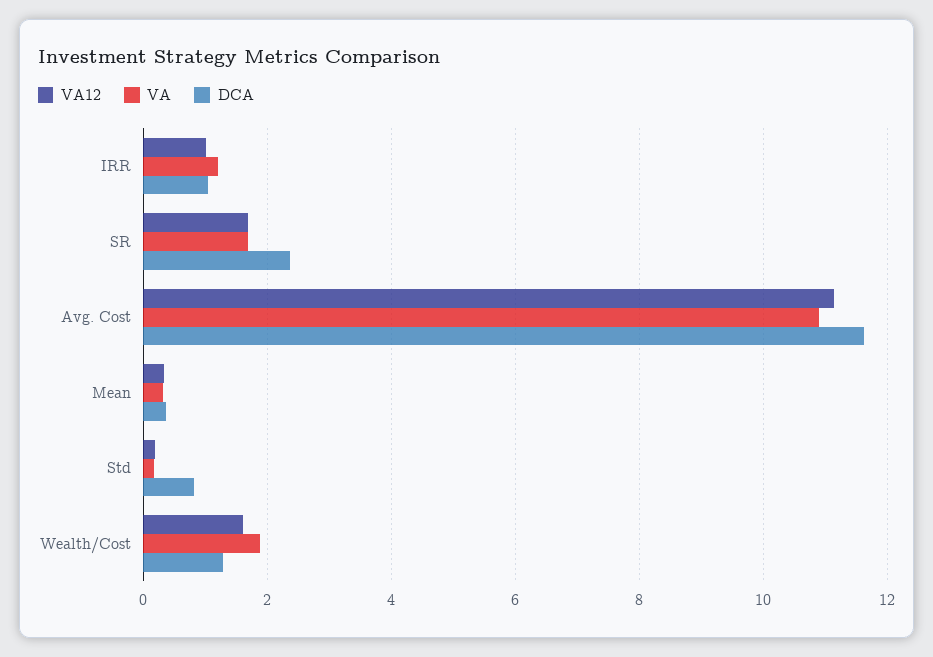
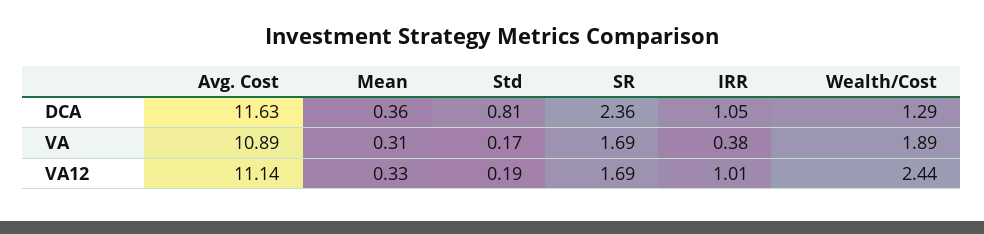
  {
    "VA12": {
      "IRR": 1.01,
      "SR": 1.69,
      "Avg. Cost": 11.14,
      "Mean": 0.33,
      "Std": 0.19,
-     "Wealth/Cost": 1.6
+     "Wealth/Cost": 2.44
    },
    "VA": {
-     "IRR": 1.2,
+     "IRR": 0.38,
      "SR": 1.69,
      "Avg. Cost": 10.89,
      "Mean": 0.31,
      "Std": 0.17,
      "Wealth/Cost": 1.89
    },
    "DCA": {
      "IRR": 1.05,
      "SR": 2.36,
      "Avg. Cost": 11.63,
      "Mean": 0.36,
      "Std": 0.81,
      "Wealth/Cost": 1.29
    }
  }

